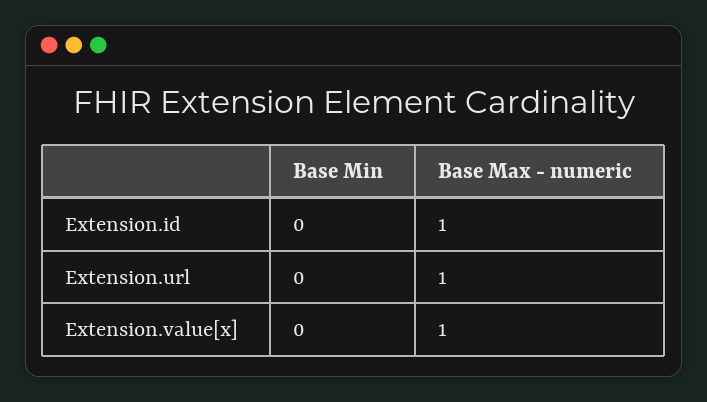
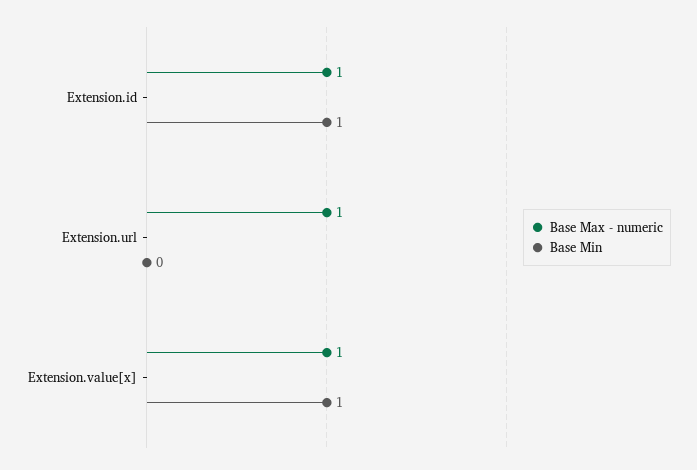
  {
    "Base Min": {
-     "Extension.id": 0,
+     "Extension.id": 1,
      "Extension.url": 0,
-     "Extension.value[x]": 0
+     "Extension.value[x]": 1
    },
    "Base Max - numeric": {
      "Extension.id": 1,
      "Extension.url": 1,
      "Extension.value[x]": 1
    }
  }

